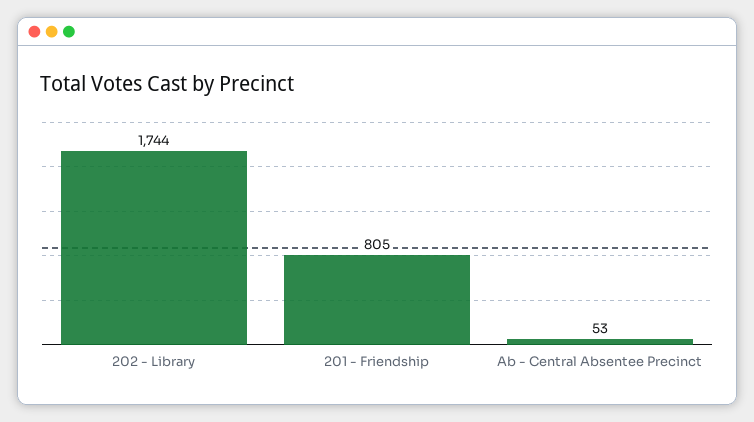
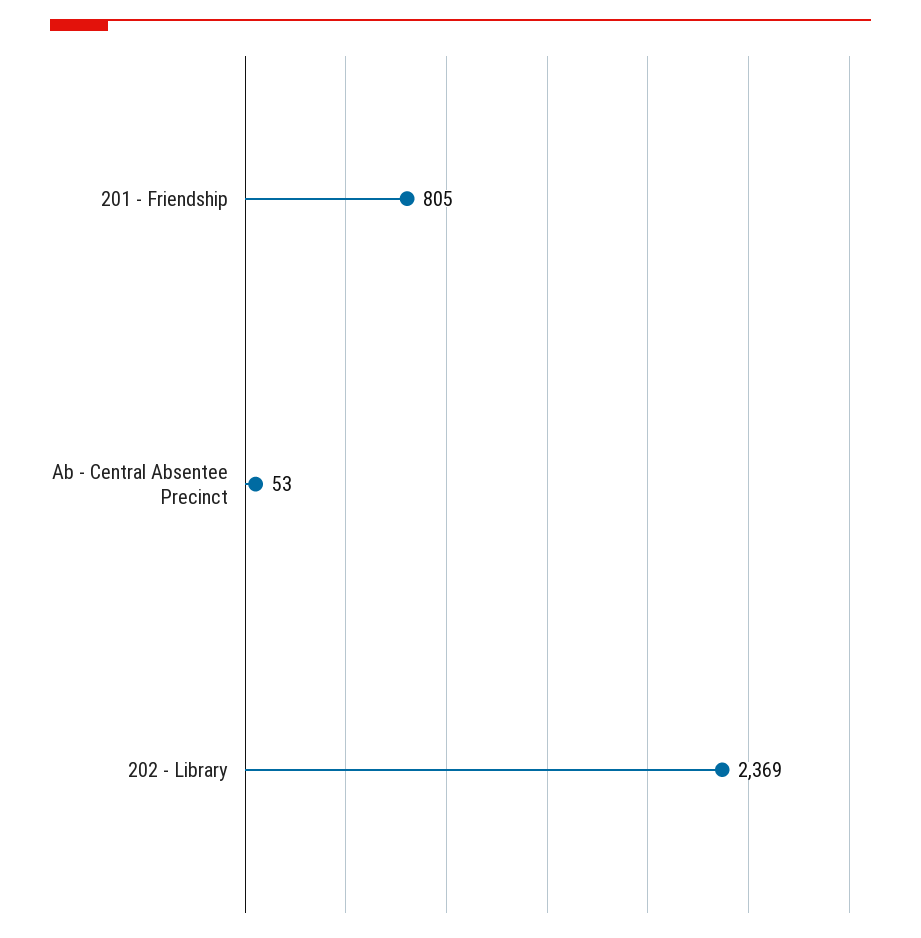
  {
-   "202 - Library": 1744,
+   "202 - Library": 2369,
    "201 - Friendship": 805,
    "Ab - Central Absentee Precinct": 53
  }

